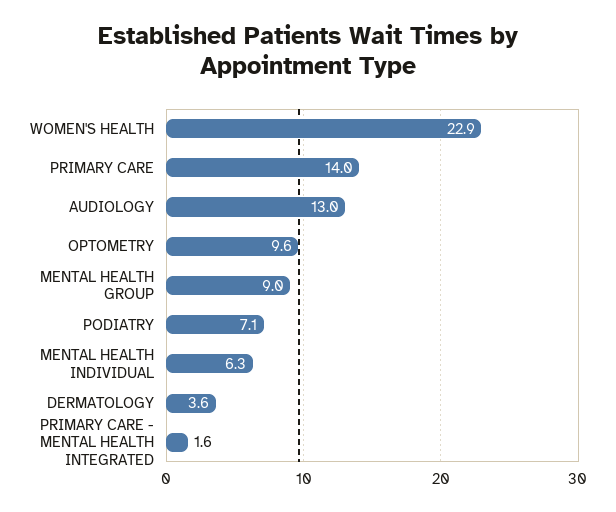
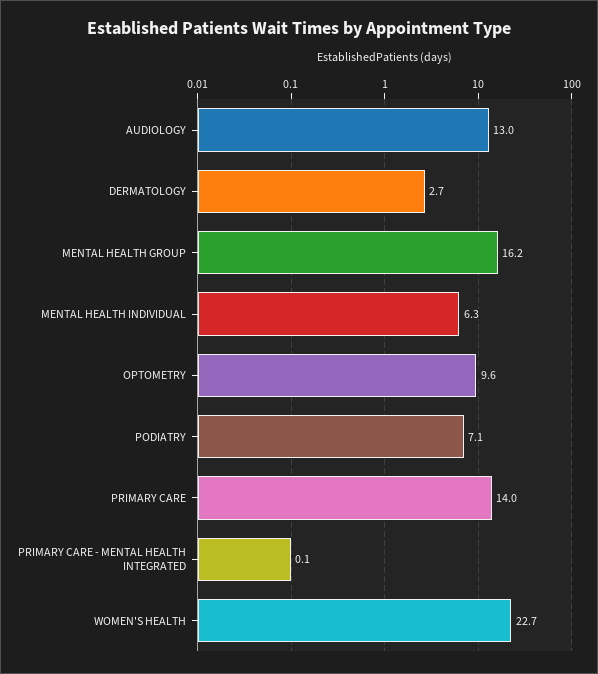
  {
-   "WOMEN'S HEALTH": 22.9,
+   "WOMEN'S HEALTH": 22.7,
    "PRIMARY CARE": 14,
    "AUDIOLOGY": 13,
    "OPTOMETRY": 9.6,
-   "MENTAL HEALTH GROUP": 9,
+   "MENTAL HEALTH GROUP": 16.2,
    "PODIATRY": 7.1,
    "MENTAL HEALTH INDIVIDUAL": 6.3,
-   "DERMATOLOGY": 3.6,
+   "DERMATOLOGY": 2.7,
-   "PRIMARY CARE - MENTAL HEALTH INTEGRATED": 1.6
+   "PRIMARY CARE - MENTAL HEALTH INTEGRATED": 0.1
  }

